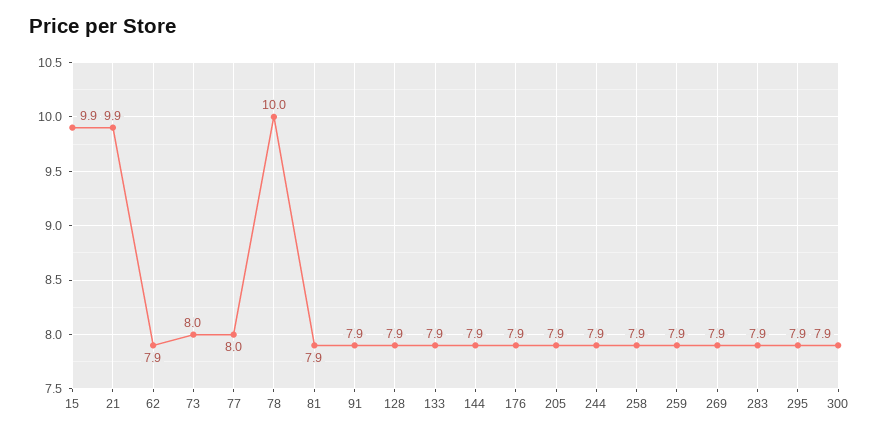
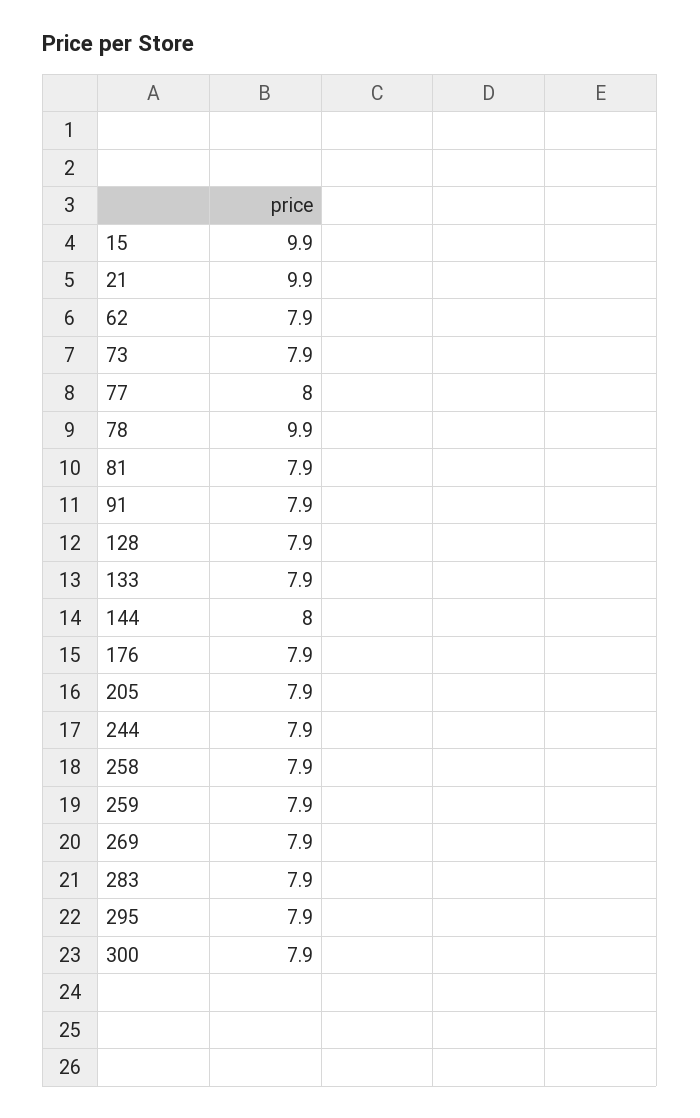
  {
    "15": 9.9,
    "21": 9.9,
    "62": 7.9,
-   "73": 8,
+   "73": 7.9,
    "77": 8,
-   "78": 10,
+   "78": 9.9,
    "81": 7.9,
    "91": 7.9,
    "128": 7.9,
    "133": 7.9,
-   "144": 7.9,
+   "144": 8,
    "176": 7.9,
    "205": 7.9,
    "244": 7.9,
    "258": 7.9,
    "259": 7.9,
    "269": 7.9,
    "283": 7.9,
    "295": 7.9,
    "300": 7.9
  }

